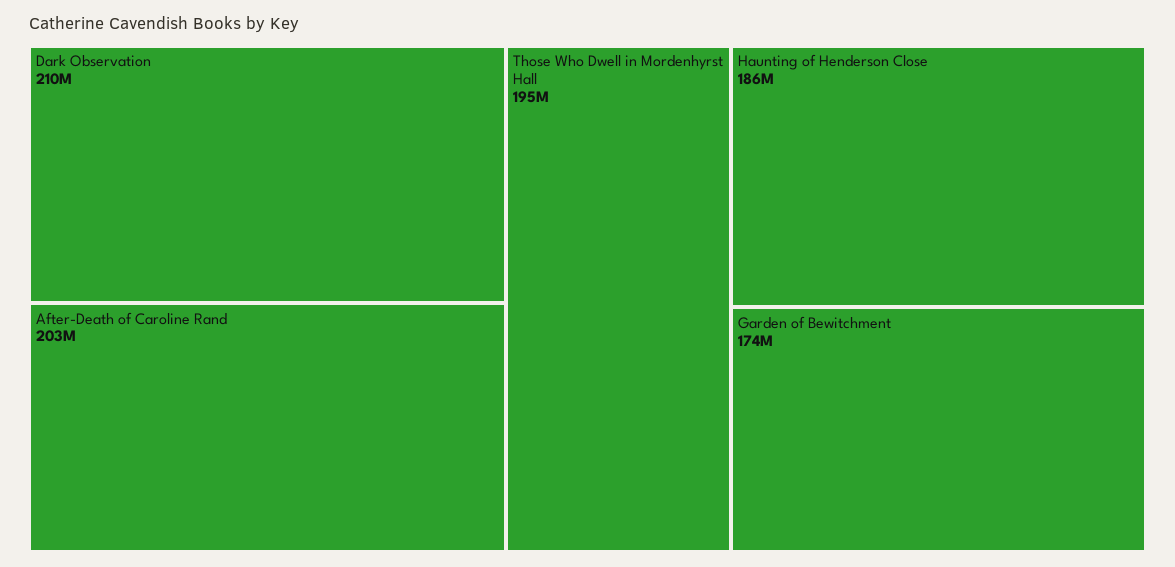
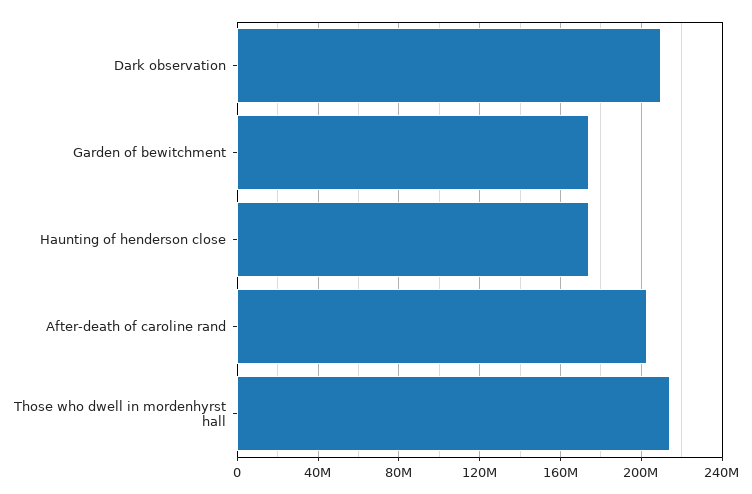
  {
    "Dark Observation": 210000000,
    "After-Death of Caroline Rand": 203000000,
-   "Those Who Dwell in Mordenhyrst Hall": 195000000,
+   "Those Who Dwell in Mordenhyrst Hall": 215000000,
-   "Haunting of Henderson Close": 186000000,
+   "Haunting of Henderson Close": 175000000,
    "Garden of Bewitchment": 174000000
  }

